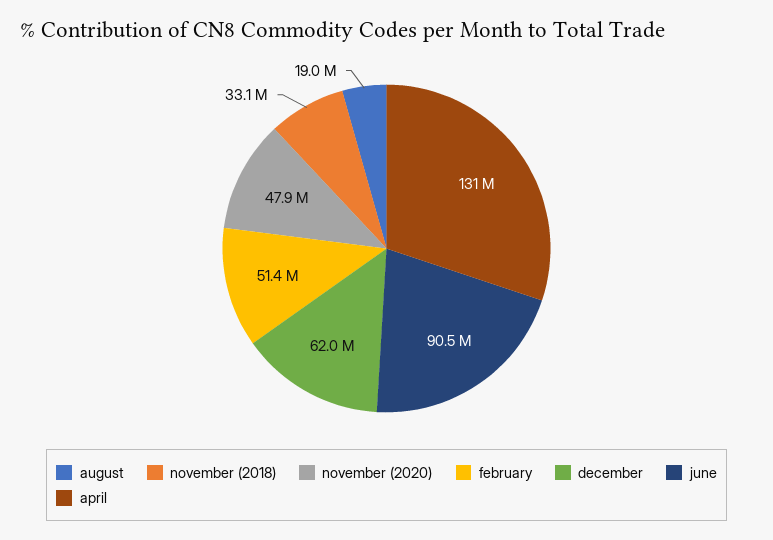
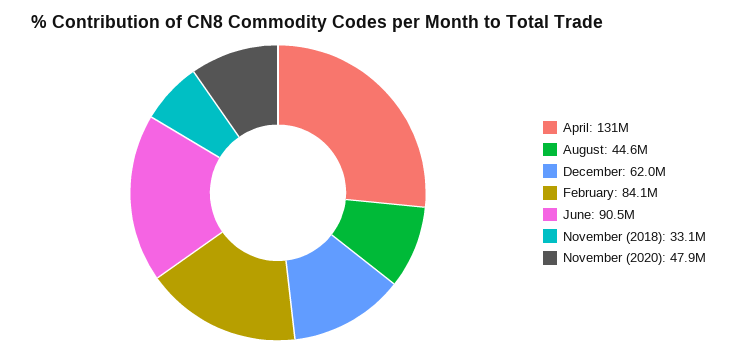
  {
-   "august": 19000000,
+   "august": 44600000,
    "november (2018)": 33100000,
    "november (2020)": 47900000,
-   "february": 51400000,
+   "february": 84100000,
    "december": 62000000,
    "june": 90500000,
    "april": 131000000
  }

